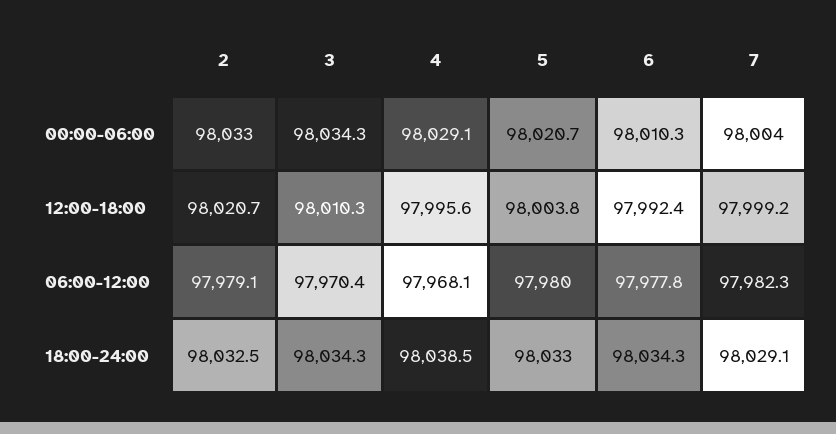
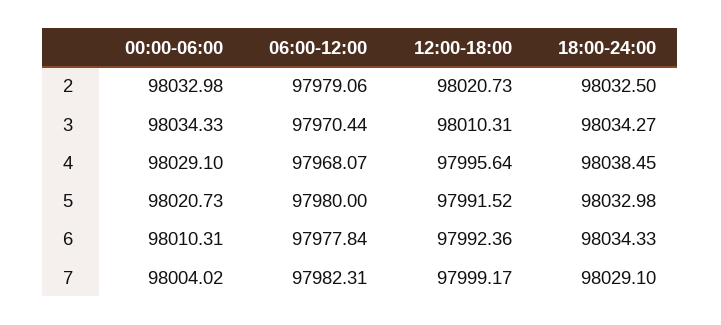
  {
    "2": {
      "00:00-06:00": 98032.98,
      "12:00-18:00": 98020.73,
      "06:00-12:00": 97979.06,
      "18:00-24:00": 98032.5
    },
    "3": {
      "00:00-06:00": 98034.33,
      "12:00-18:00": 98010.31,
      "06:00-12:00": 97970.44,
      "18:00-24:00": 98034.27
    },
    "4": {
      "00:00-06:00": 98029.1,
      "12:00-18:00": 97995.64,
      "06:00-12:00": 97968.07,
      "18:00-24:00": 98038.45
    },
    "5": {
      "00:00-06:00": 98020.73,
-     "12:00-18:00": 98003.8,
+     "12:00-18:00": 97991.52,
      "06:00-12:00": 97980,
      "18:00-24:00": 98032.98
    },
    "6": {
      "00:00-06:00": 98010.31,
      "12:00-18:00": 97992.36,
      "06:00-12:00": 97977.84,
      "18:00-24:00": 98034.33
    },
    "7": {
      "00:00-06:00": 98004.02,
      "12:00-18:00": 97999.17,
      "06:00-12:00": 97982.31,
      "18:00-24:00": 98029.1
    }
  }

